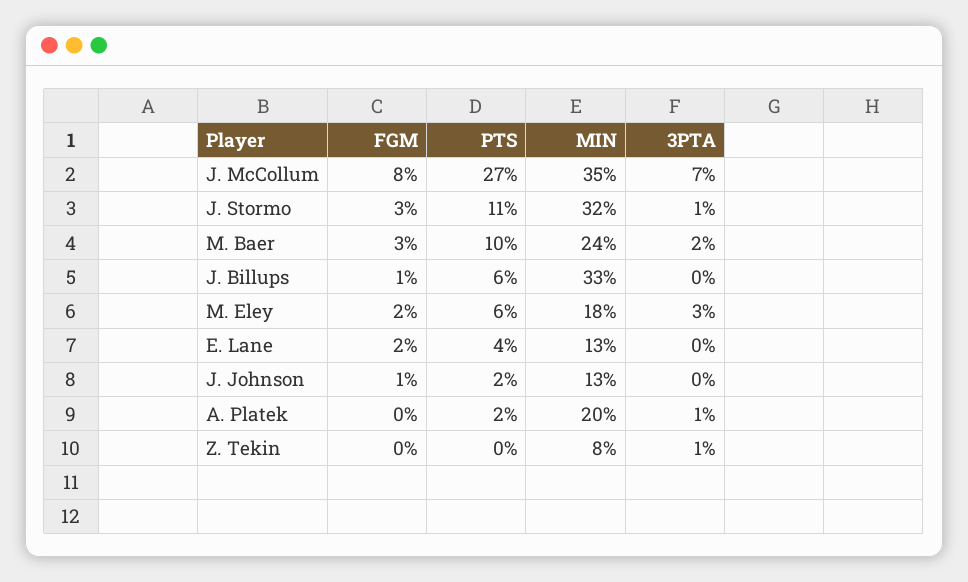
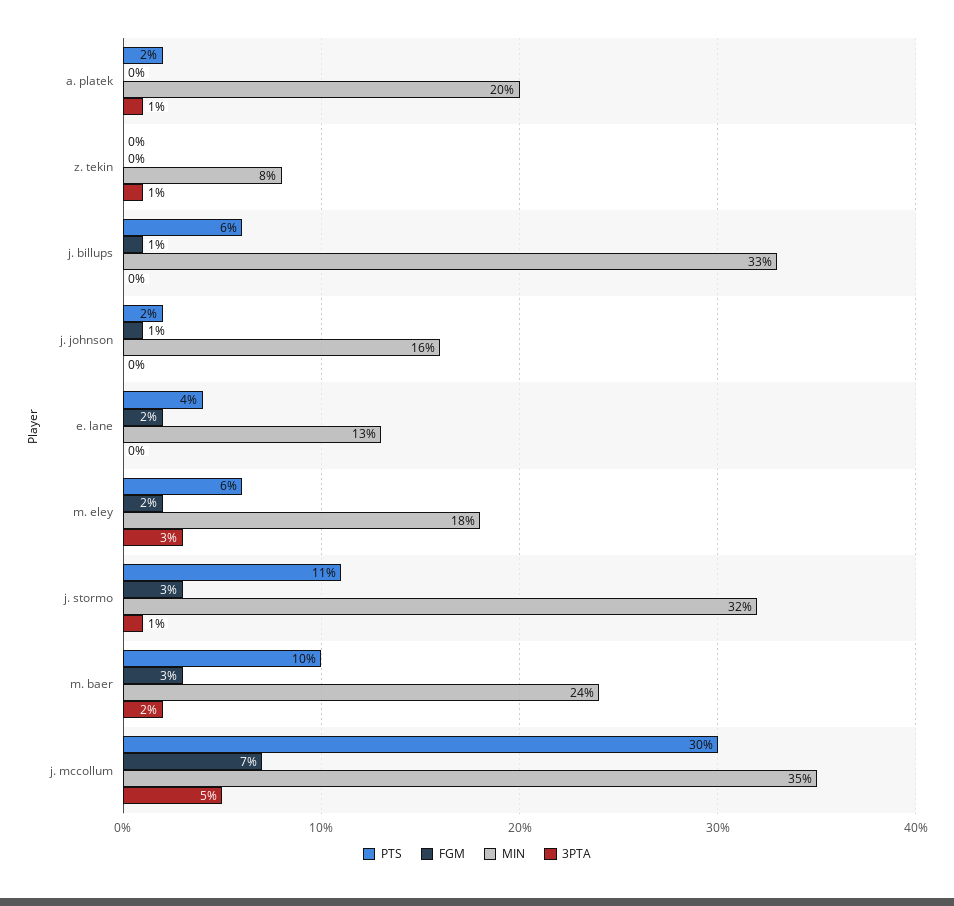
  {
    "FGM": {
-     "J. McCollum": 8,
+     "J. McCollum": 7,
      "J. Stormo": 3,
      "M. Baer": 3,
      "J. Billups": 1,
      "M. Eley": 2,
      "E. Lane": 2,
      "J. Johnson": 1,
      "A. Platek": 0,
      "Z. Tekin": 0
    },
    "PTS": {
-     "J. McCollum": 27,
+     "J. McCollum": 30,
      "J. Stormo": 11,
      "M. Baer": 10,
      "J. Billups": 6,
      "M. Eley": 6,
      "E. Lane": 4,
      "J. Johnson": 2,
      "A. Platek": 2,
      "Z. Tekin": 0
    },
    "MIN": {
      "J. McCollum": 35,
      "J. Stormo": 32,
      "M. Baer": 24,
      "J. Billups": 33,
      "M. Eley": 18,
      "E. Lane": 13,
-     "J. Johnson": 13,
+     "J. Johnson": 16,
      "A. Platek": 20,
      "Z. Tekin": 8
    },
    "3PTA": {
-     "J. McCollum": 7,
+     "J. McCollum": 5,
      "J. Stormo": 1,
      "M. Baer": 2,
      "J. Billups": 0,
      "M. Eley": 3,
      "E. Lane": 0,
      "J. Johnson": 0,
      "A. Platek": 1,
      "Z. Tekin": 1
    }
  }

